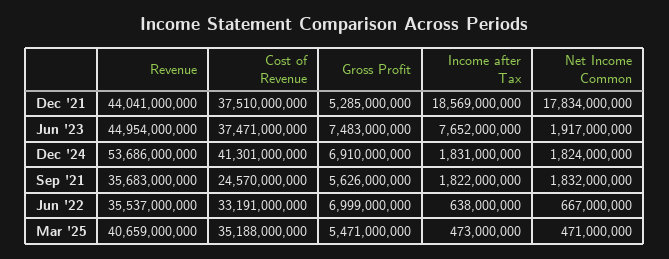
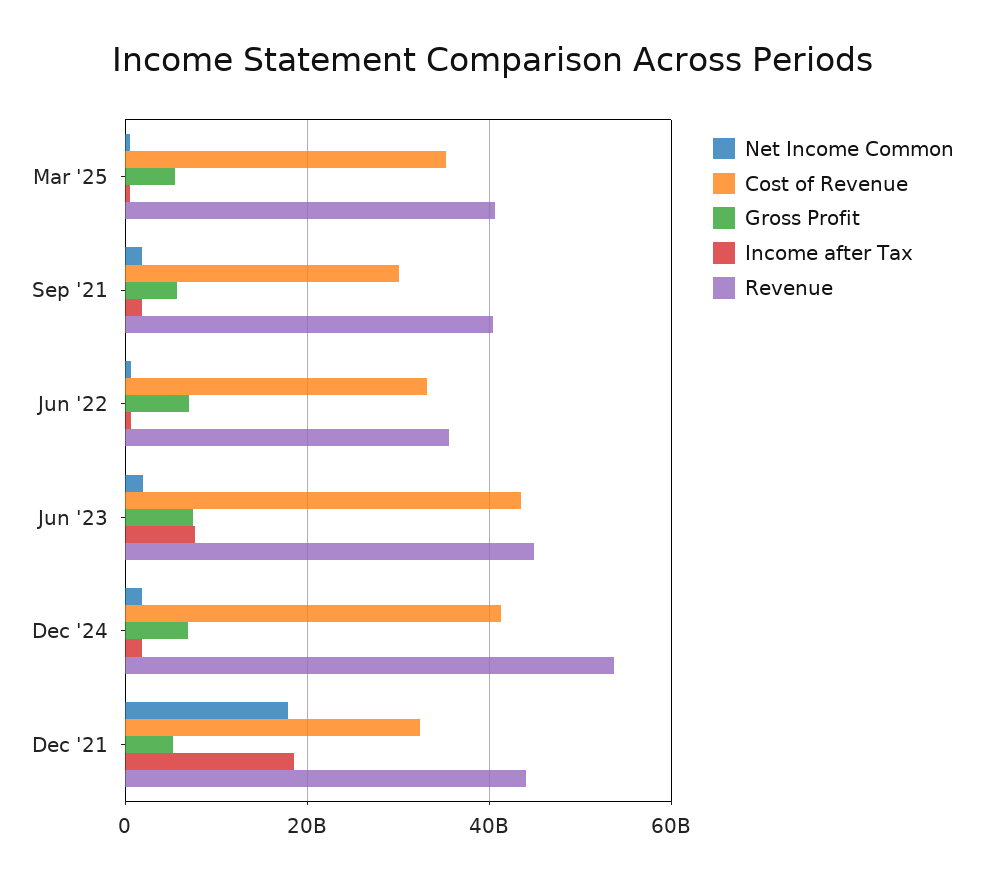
  {
    "Revenue": {
      "Dec '21": 44041000000,
      "Jun '23": 44954000000,
      "Dec '24": 53686000000,
-     "Sep '21": 35683000000,
+     "Sep '21": 40000000000,
      "Jun '22": 35537000000,
      "Mar '25": 40659000000
    },
    "Cost of Revenue": {
-     "Dec '21": 37510000000,
+     "Dec '21": 32000000000,
-     "Jun '23": 37471000000,
+     "Jun '23": 44000000000,
      "Dec '24": 41301000000,
-     "Sep '21": 24570000000,
+     "Sep '21": 30000000000,
      "Jun '22": 33191000000,
      "Mar '25": 35188000000
    },
    "Gross Profit": {
      "Dec '21": 5285000000,
      "Jun '23": 7483000000,
      "Dec '24": 6910000000,
      "Sep '21": 5626000000,
      "Jun '22": 6999000000,
      "Mar '25": 5471000000
    },
    "Income after Tax": {
      "Dec '21": 18569000000,
      "Jun '23": 7652000000,
      "Dec '24": 1831000000,
      "Sep '21": 1822000000,
      "Jun '22": 638000000,
      "Mar '25": 473000000
    },
    "Net Income Common": {
      "Dec '21": 17834000000,
      "Jun '23": 1917000000,
      "Dec '24": 1824000000,
      "Sep '21": 1832000000,
      "Jun '22": 667000000,
      "Mar '25": 471000000
    }
  }

